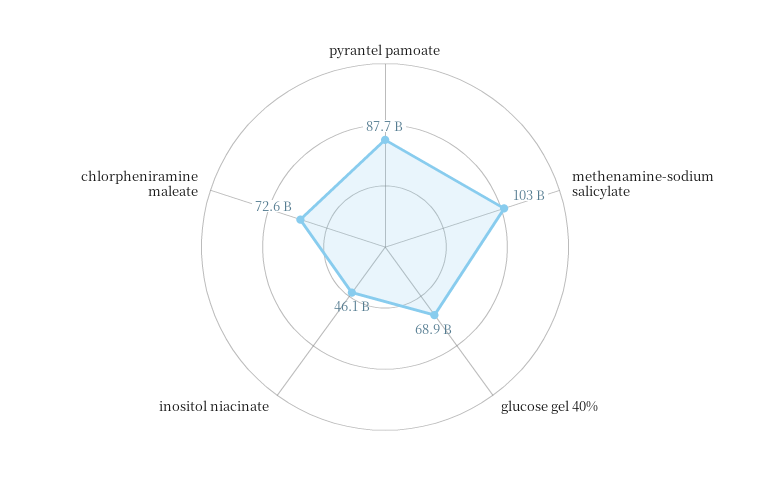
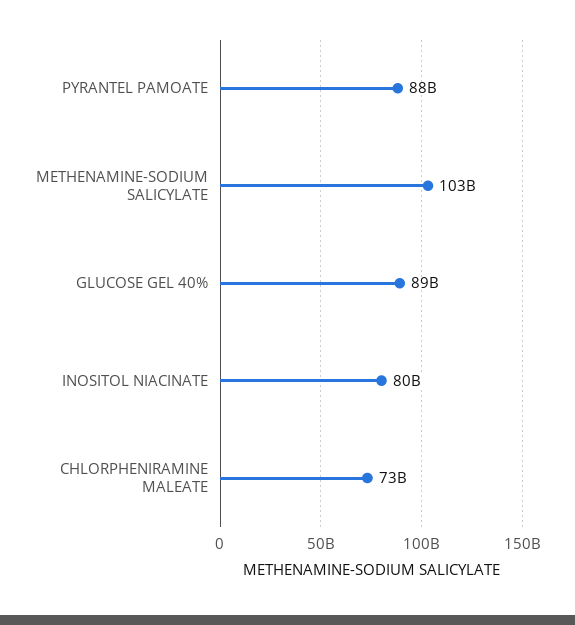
  {
    "pyrantel pamoate": 87700000000,
    "methenamine-sodium salicylate": 103000000000,
-   "glucose gel 40%": 68900000000,
+   "glucose gel 40%": 89000000000,
-   "inositol niacinate": 46100000000,
+   "inositol niacinate": 80000000000,
    "chlorpheniramine maleate": 72600000000
  }

